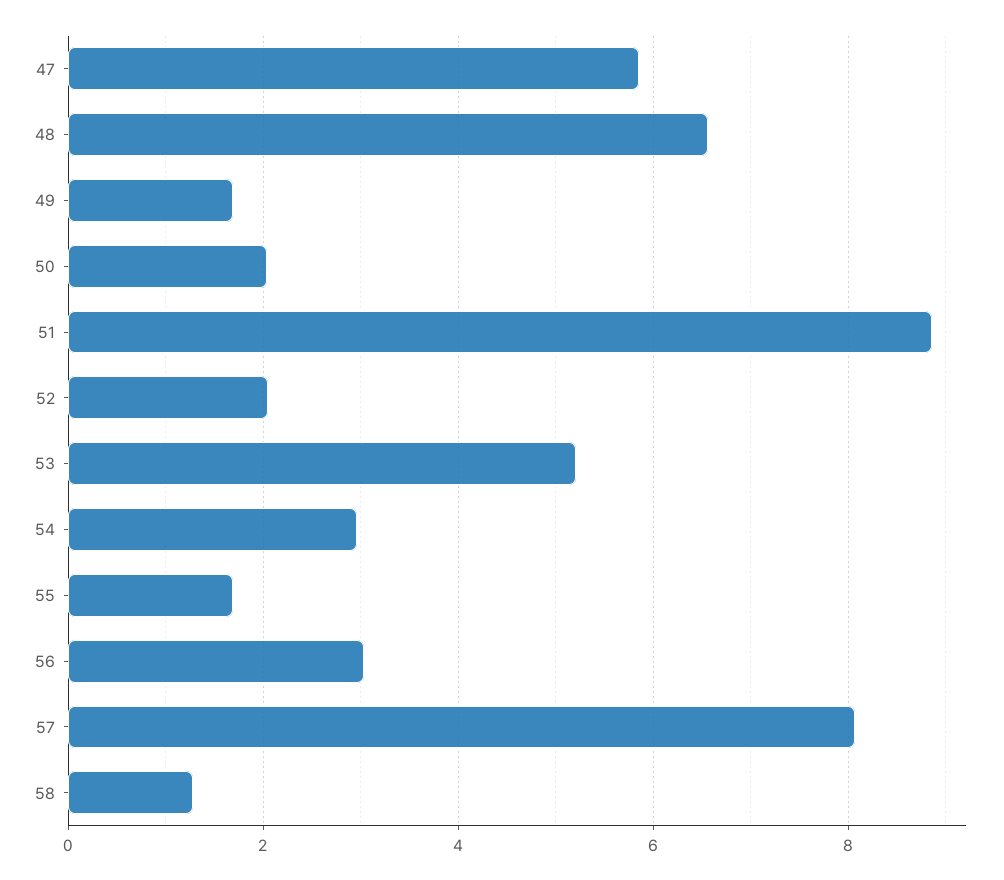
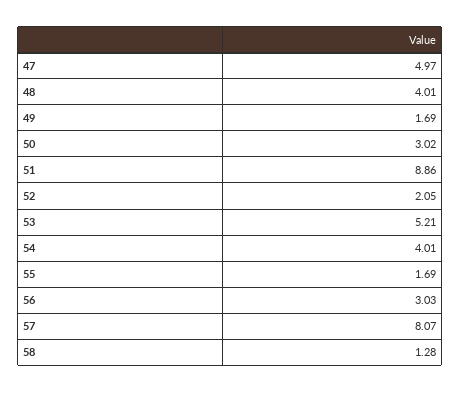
  {
-   "47": 5.8,
+   "47": 4.97,
-   "48": 6.6,
+   "48": 4.01,
    "49": 1.69,
-   "50": 2,
+   "50": 3.02,
    "51": 8.86,
    "52": 2.05,
    "53": 5.21,
-   "54": 3,
+   "54": 4.01,
    "55": 1.69,
    "56": 3.03,
    "57": 8.07,
    "58": 1.28
  }

